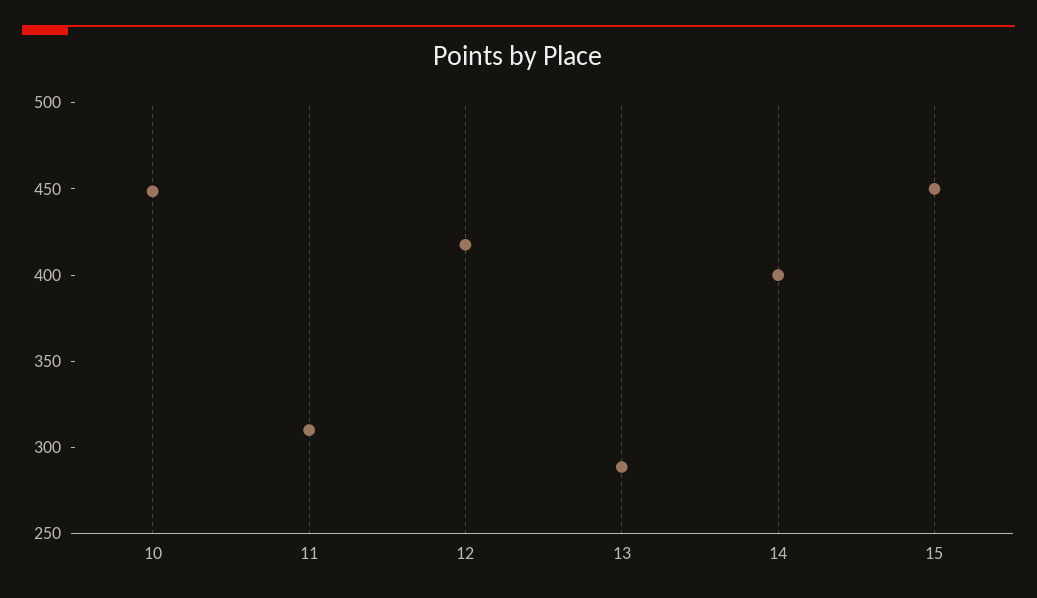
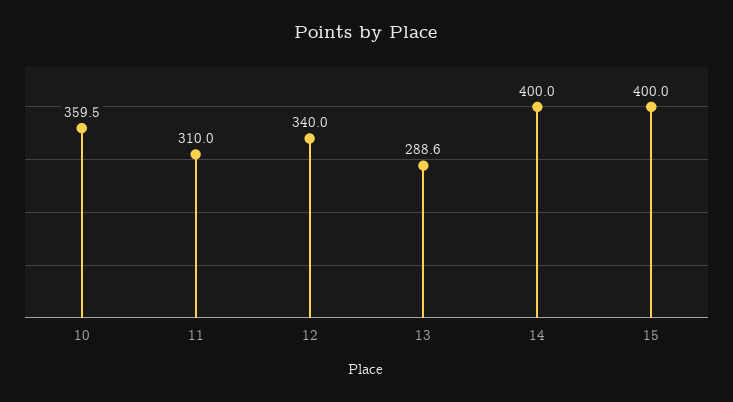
  {
-   "10": 450,
+   "10": 359.5,
    "11": 310,
-   "12": 420,
+   "12": 340,
    "13": 288.6,
    "14": 400,
-   "15": 450
+   "15": 400
  }

